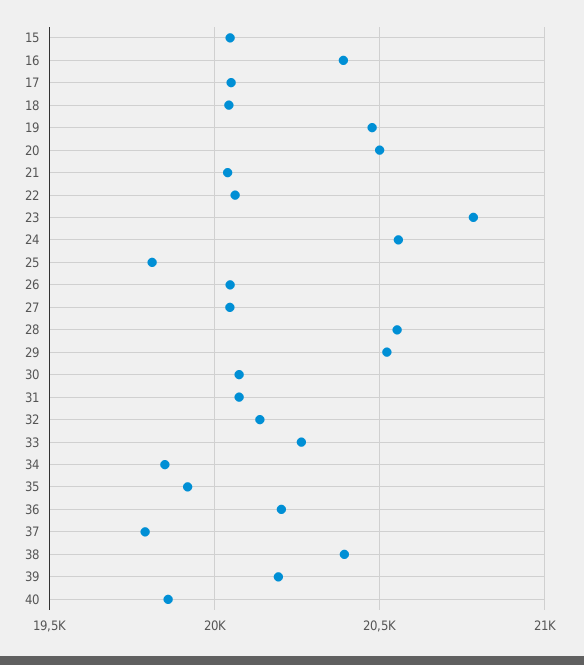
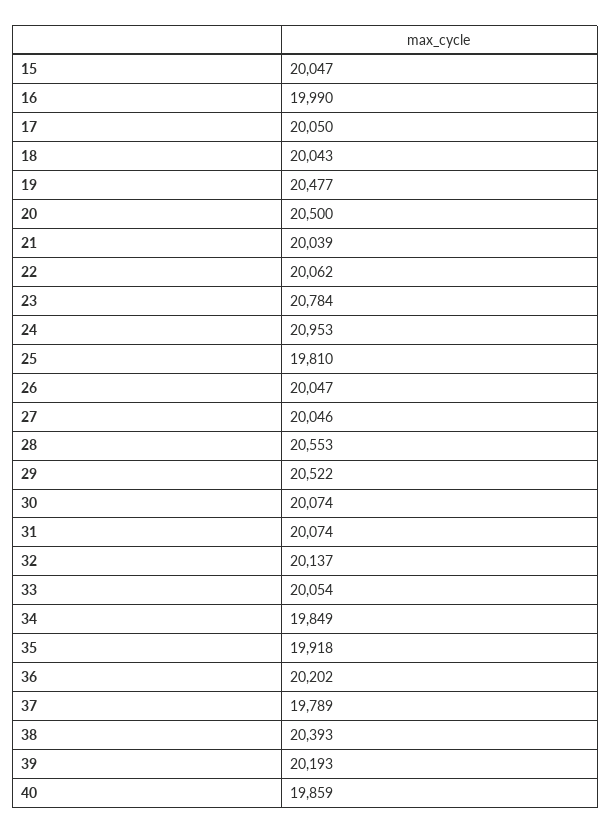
  {
    "15": 20047,
-   "16": 20400,
+   "16": 19990,
    "17": 20050,
    "18": 20043,
    "19": 20477,
    "20": 20500,
    "21": 20039,
    "22": 20062,
    "23": 20784,
-   "24": 20550,
+   "24": 20953,
    "25": 19810,
    "26": 20047,
    "27": 20046,
    "28": 20553,
    "29": 20522,
    "30": 20074,
    "31": 20074,
    "32": 20137,
-   "33": 20250,
+   "33": 20054,
    "34": 19849,
    "35": 19918,
    "36": 20202,
    "37": 19789,
    "38": 20393,
    "39": 20193,
    "40": 19859
  }

